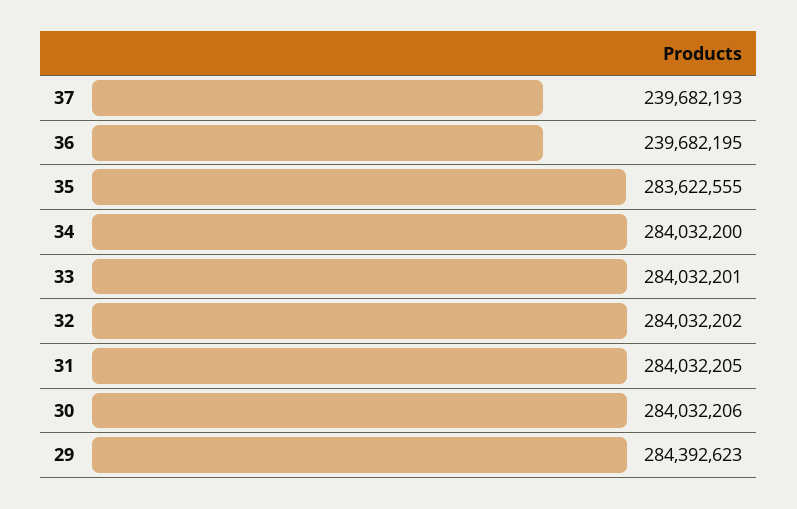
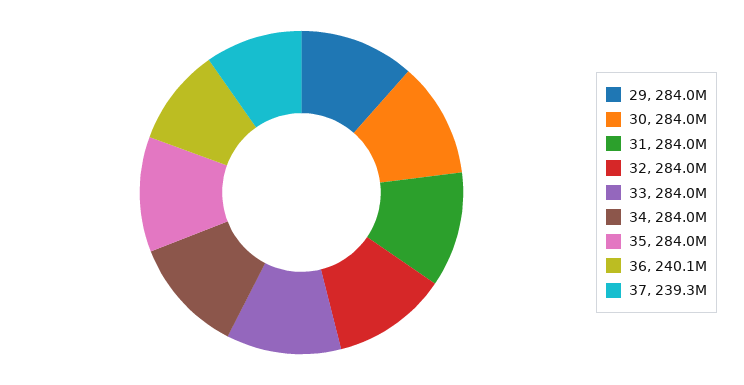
  {
-   "37": 239682193,
+   "37": 239300000,
-   "36": 239682195,
+   "36": 240100000,
-   "35": 283622555,
+   "35": 284000000,
    "34": 284032200,
    "33": 284032201,
    "32": 284032202,
    "31": 284032205,
    "30": 284032206,
-   "29": 284392623
+   "29": 284000000
  }

